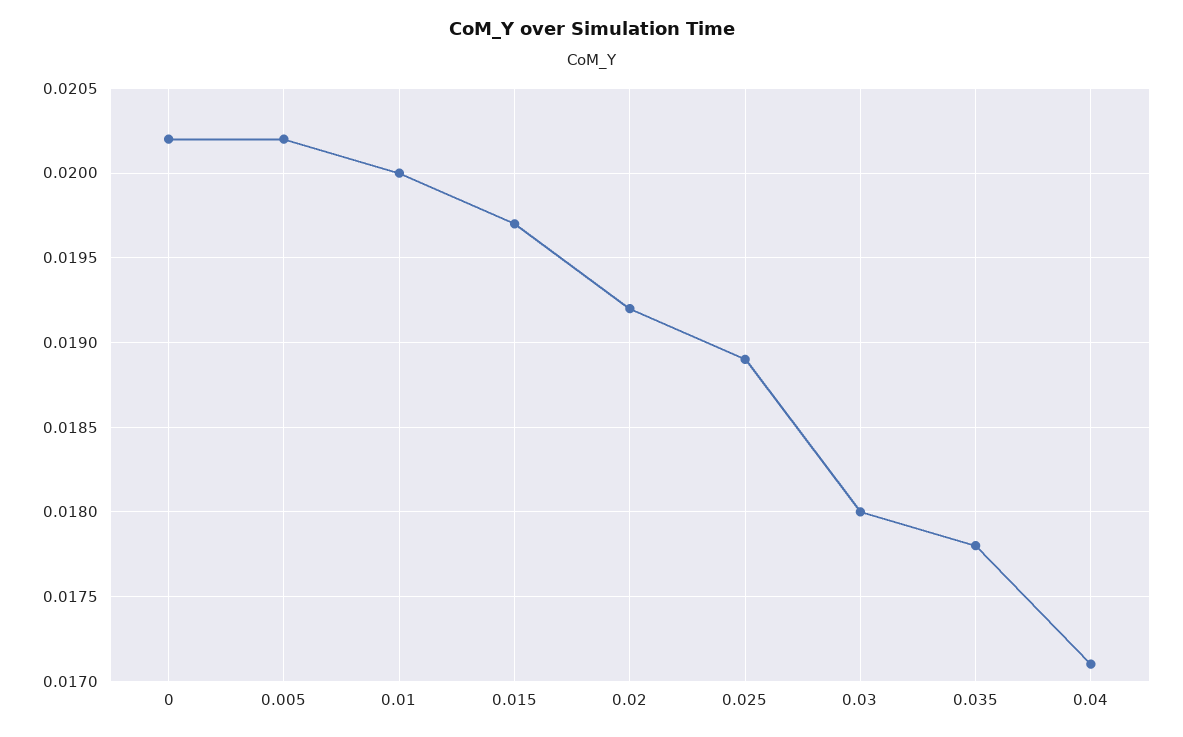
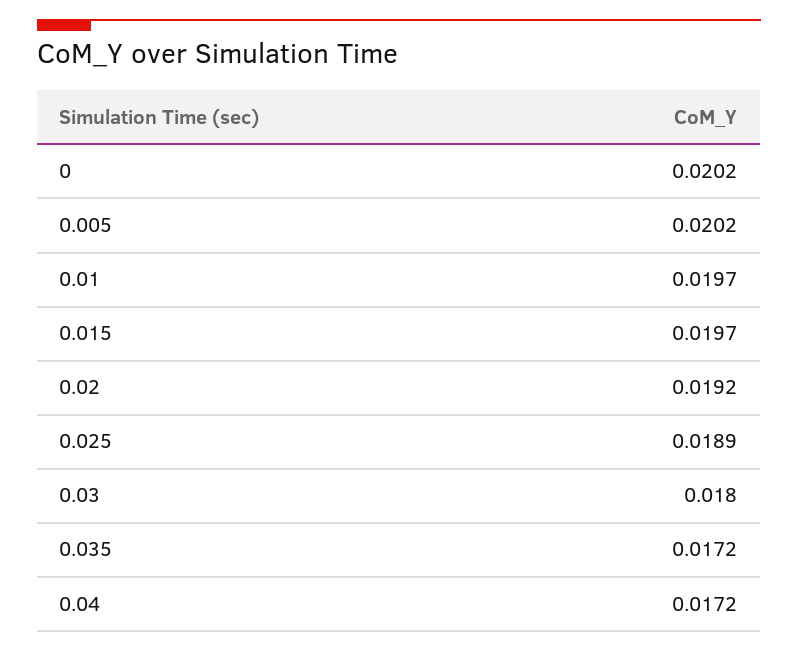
  {
    "0": 0.0202,
    "0.005": 0.0202,
-   "0.01": 0.02,
+   "0.01": 0.0197,
    "0.015": 0.0197,
    "0.02": 0.0192,
    "0.025": 0.0189,
    "0.03": 0.018,
-   "0.035": 0.0178,
+   "0.035": 0.0172,
-   "0.04": 0.0171
+   "0.04": 0.0172
  }

